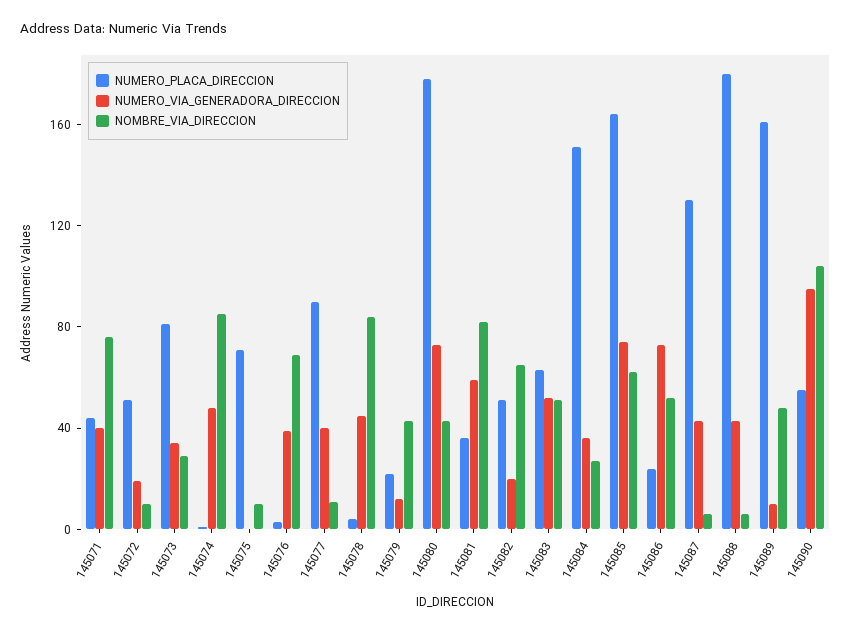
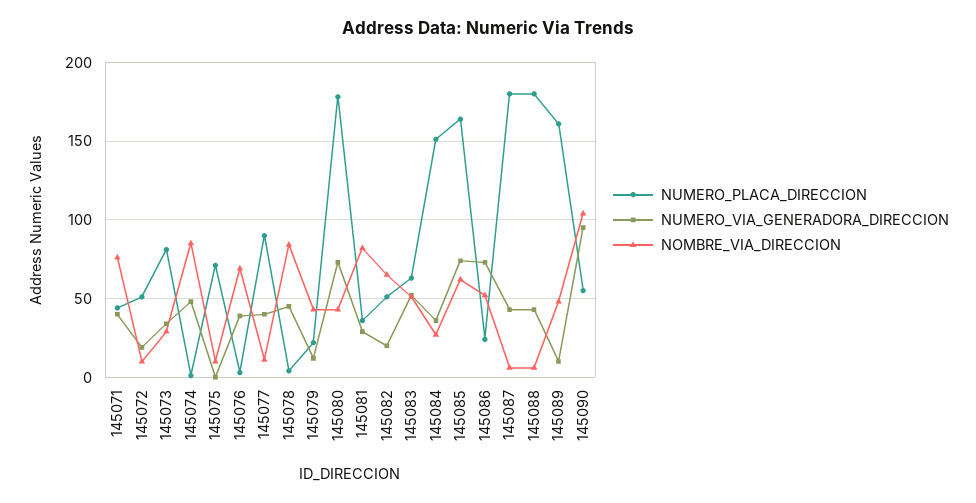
  {
    "NUMERO_PLACA_DIRECCION": {
      "145071": 45,
      "145072": 50,
      "145073": 80,
      "145074": 0,
      "145075": 70,
      "145076": 5,
      "145077": 90,
      "145078": 5,
      "145079": 20,
      "145080": 180,
      "145081": 35,
      "145082": 50,
      "145083": 65,
      "145084": 150,
      "145085": 165,
      "145086": 25,
-     "145087": 130,
+     "145087": 180,
      "145088": 180,
      "145089": 160,
      "145090": 55
    },
    "NUMERO_VIA_GENERADORA_DIRECCION": {
      "145071": 40,
      "145072": 20,
      "145073": 35,
      "145074": 50,
      "145075": 0,
      "145076": 40,
      "145077": 40,
      "145078": 45,
      "145079": 10,
      "145080": 75,
-     "145081": 60,
+     "145081": 30,
      "145082": 20,
      "145083": 50,
      "145084": 35,
      "145085": 75,
      "145086": 75,
      "145087": 45,
      "145088": 45,
      "145089": 10,
      "145090": 95
    },
    "NOMBRE_VIA_DIRECCION": {
      "145071": 75,
      "145072": 10,
      "145073": 30,
      "145074": 85,
      "145075": 10,
      "145076": 70,
      "145077": 10,
      "145078": 85,
      "145079": 45,
      "145080": 45,
      "145081": 80,
      "145082": 65,
      "145083": 50,
      "145084": 25,
      "145085": 60,
      "145086": 50,
      "145087": 5,
      "145088": 5,
      "145089": 50,
      "145090": 105
    }
  }

